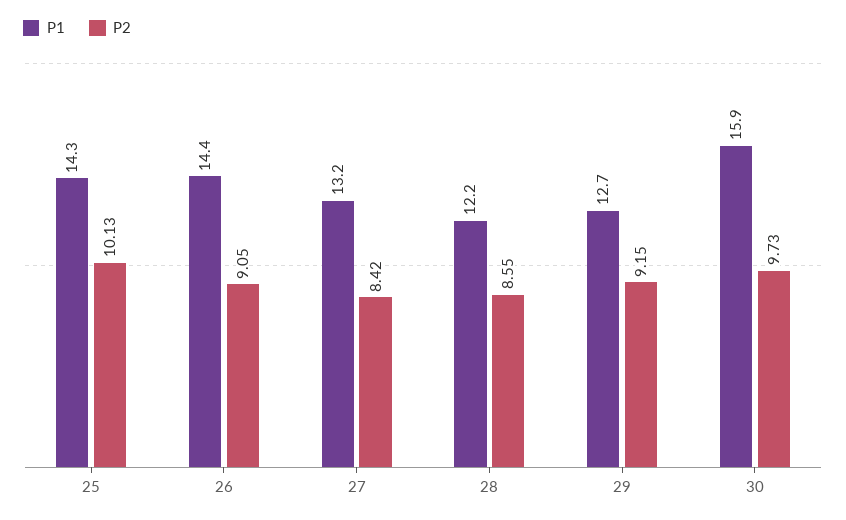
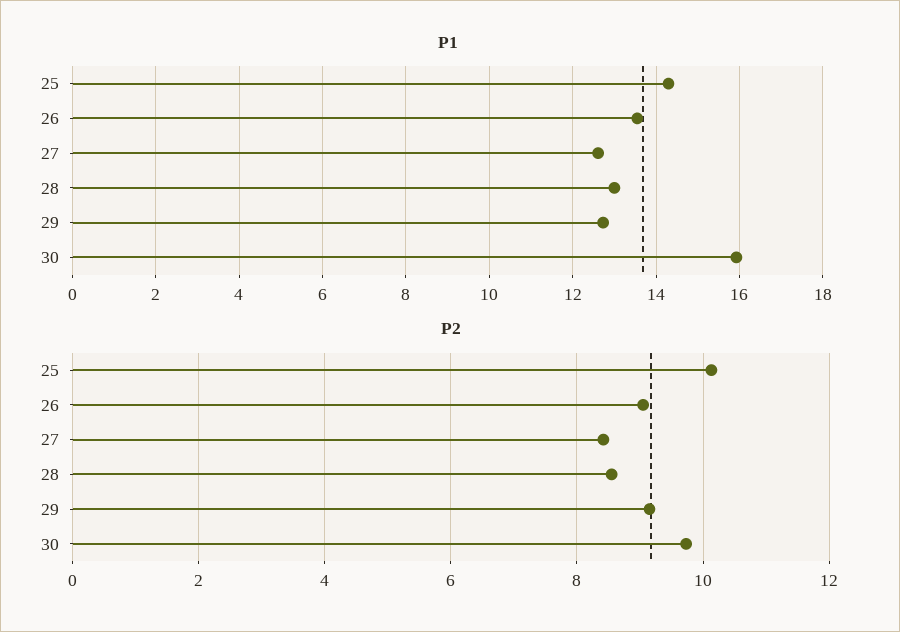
  {
    "P1": {
      "25": 14.3,
-     "26": 14.4,
+     "26": 13.6,
-     "27": 13.2,
+     "27": 12.6,
-     "28": 12.2,
+     "28": 13,
      "29": 12.7,
      "30": 15.9
    },
    "P2": {
      "25": 10.13,
      "26": 9.05,
      "27": 8.42,
      "28": 8.55,
      "29": 9.15,
      "30": 9.73
    }
  }

